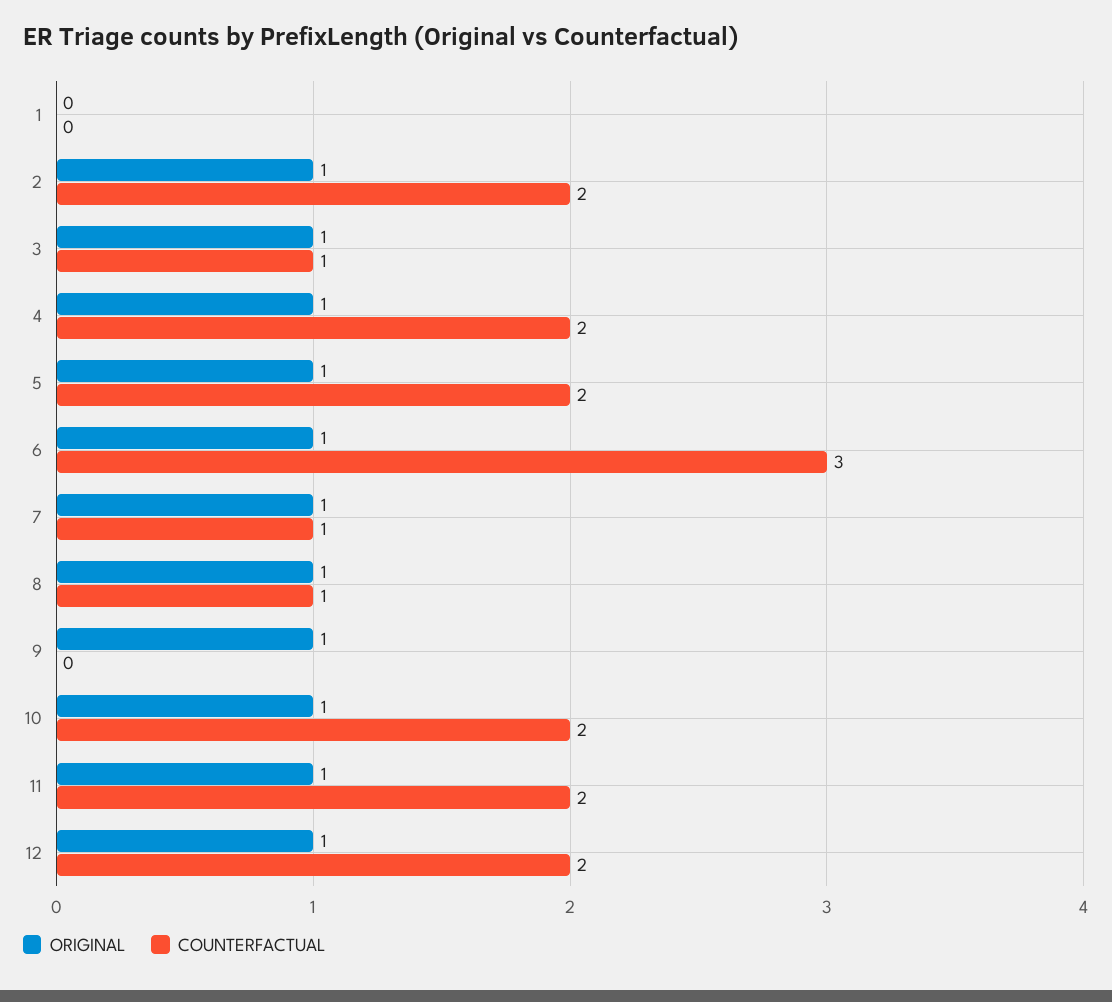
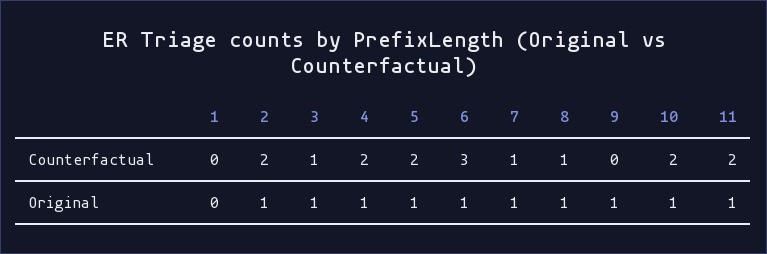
  {
    "ORIGINAL": {
      "1": 0,
      "2": 1,
      "3": 1,
      "4": 1,
      "5": 1,
      "6": 1,
      "7": 1,
      "8": 1,
      "9": 1,
      "10": 1,
-     "11": 1,
+     "11": 1
-     "12": 1
    },
    "COUNTERFACTUAL": {
      "1": 0,
      "2": 2,
      "3": 1,
      "4": 2,
      "5": 2,
      "6": 3,
      "7": 1,
      "8": 1,
      "9": 0,
      "10": 2,
-     "11": 2,
+     "11": 2
-     "12": 2
    }
  }

